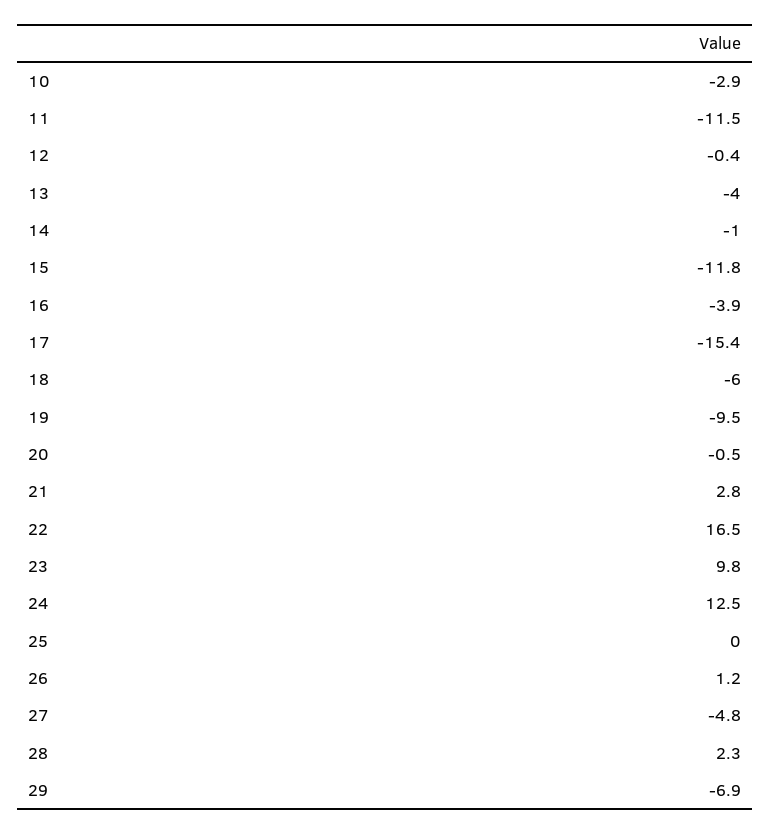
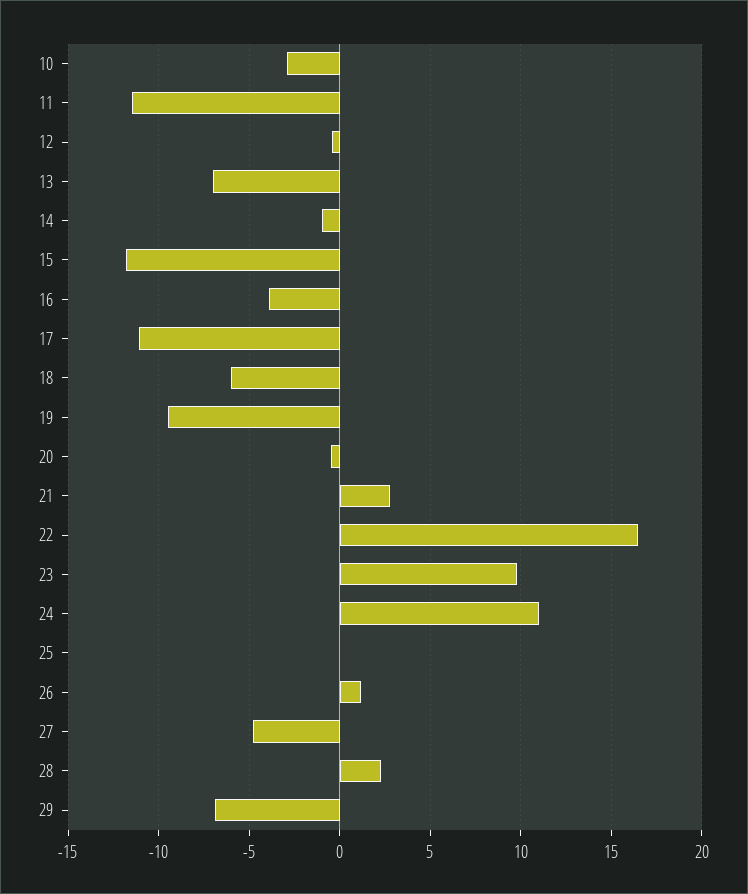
  {
    "10": -2.9,
    "11": -11.5,
    "12": -0.4,
-   "13": -4,
+   "13": -7,
    "14": -1,
    "15": -11.8,
    "16": -3.9,
-   "17": -15.4,
+   "17": -11,
    "18": -6,
    "19": -9.5,
    "20": -0.5,
    "21": 2.8,
    "22": 16.5,
    "23": 9.8,
-   "24": 12.5,
+   "24": 11,
    "25": 0,
    "26": 1.2,
    "27": -4.8,
    "28": 2.3,
    "29": -6.9
  }

